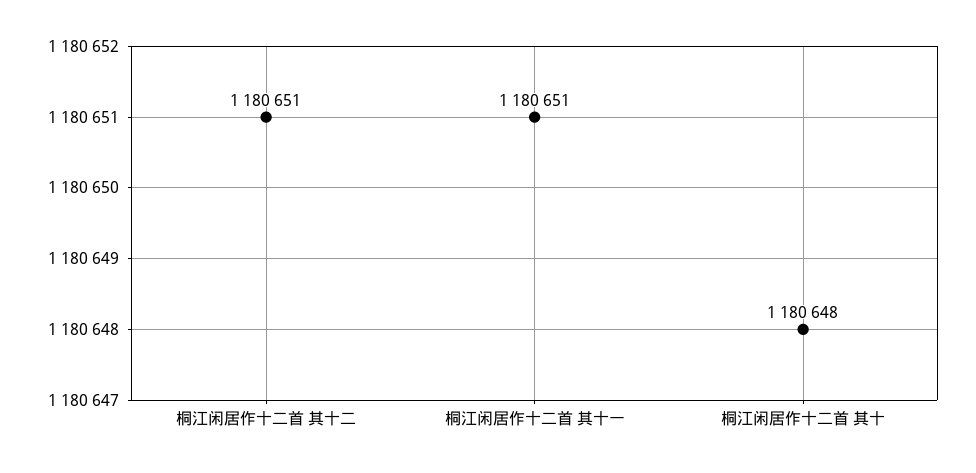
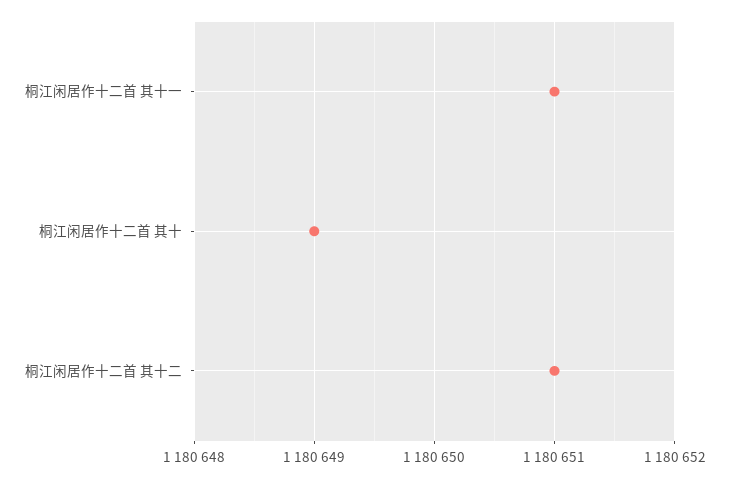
  {
    "桐江闲居作十二首 其十二": 1180651,
    "桐江闲居作十二首 其十一": 1180651,
-   "桐江闲居作十二首 其十": 1180648
+   "桐江闲居作十二首 其十": 1180649
  }

